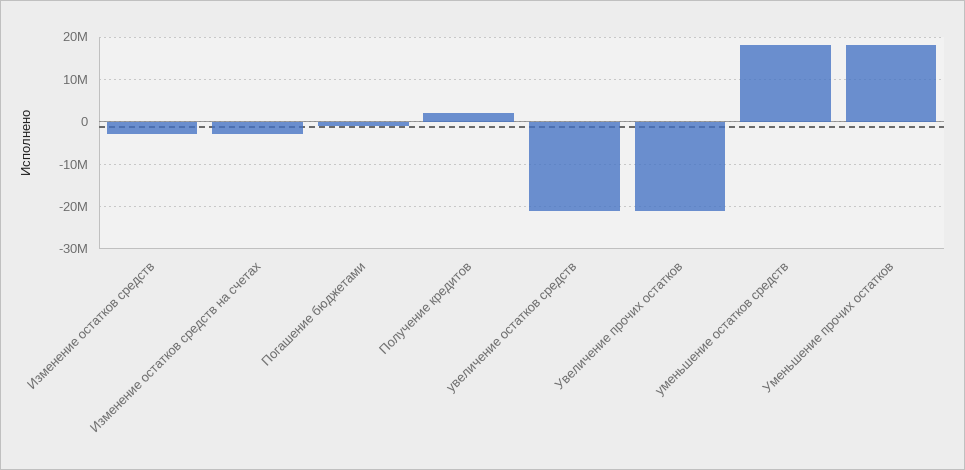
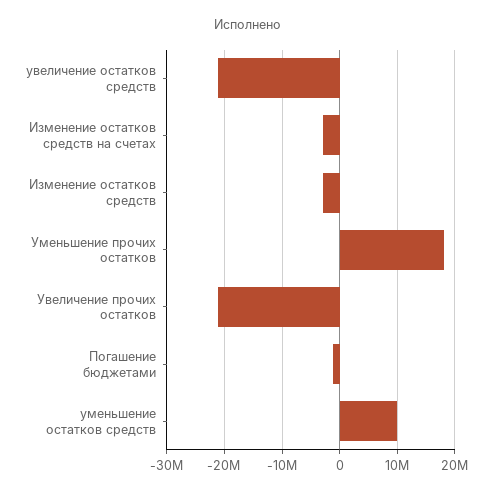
  {
    "Изменение остатков средств": -2000000,
    "Изменение остатков средств на счетах": -2000000,
    "Погашение бюджетами": -2000000,
-   "Получение кредитов": 2000000,
    "увеличение остатков средств": -22000000,
    "Увеличение прочих остатков": -22000000,
-   "уменьшение остатков средств": 18000000,
+   "уменьшение остатков средств": 10000000,
    "Уменьшение прочих остатков": 18000000
  }

